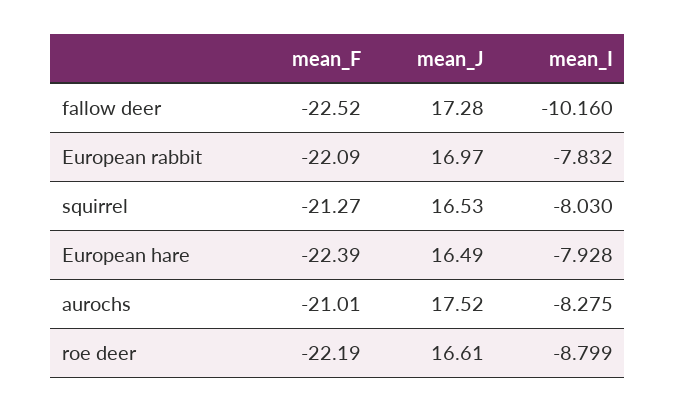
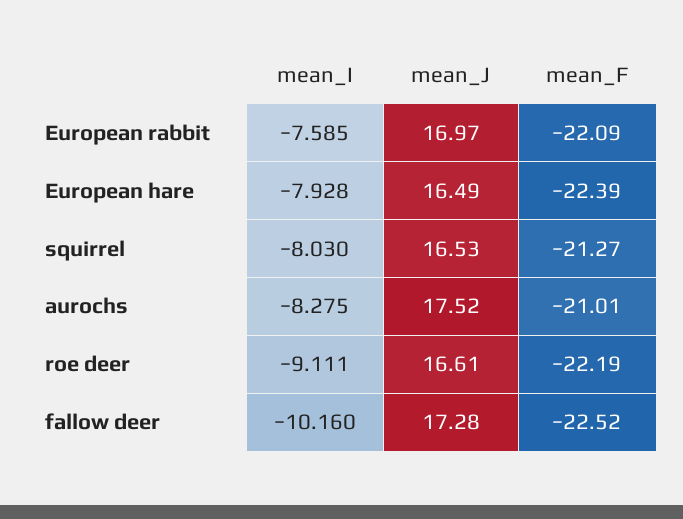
  {
    "mean_F": {
      "fallow deer": -22.52,
      "European rabbit": -22.09,
      "squirrel": -21.27,
      "European hare": -22.39,
      "aurochs": -21.01,
      "roe deer": -22.19
    },
    "mean_J": {
      "fallow deer": 17.28,
      "European rabbit": 16.97,
      "squirrel": 16.53,
      "European hare": 16.49,
      "aurochs": 17.52,
      "roe deer": 16.61
    },
    "mean_I": {
      "fallow deer": -10.16,
-     "European rabbit": -7.832,
+     "European rabbit": -7.585,
      "squirrel": -8.03,
      "European hare": -7.928,
      "aurochs": -8.275,
-     "roe deer": -8.799
+     "roe deer": -9.111
    }
  }

